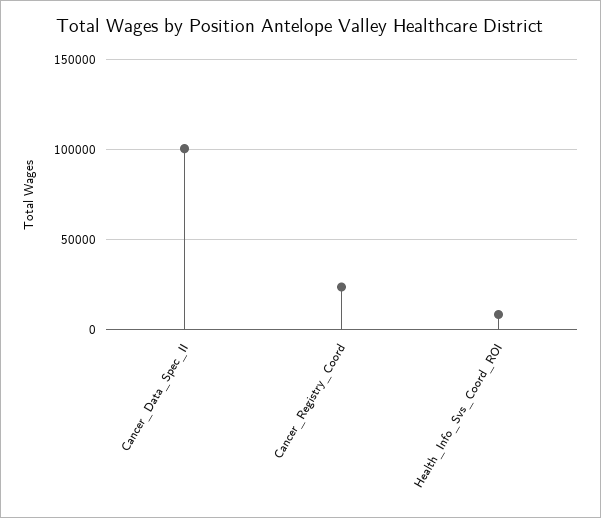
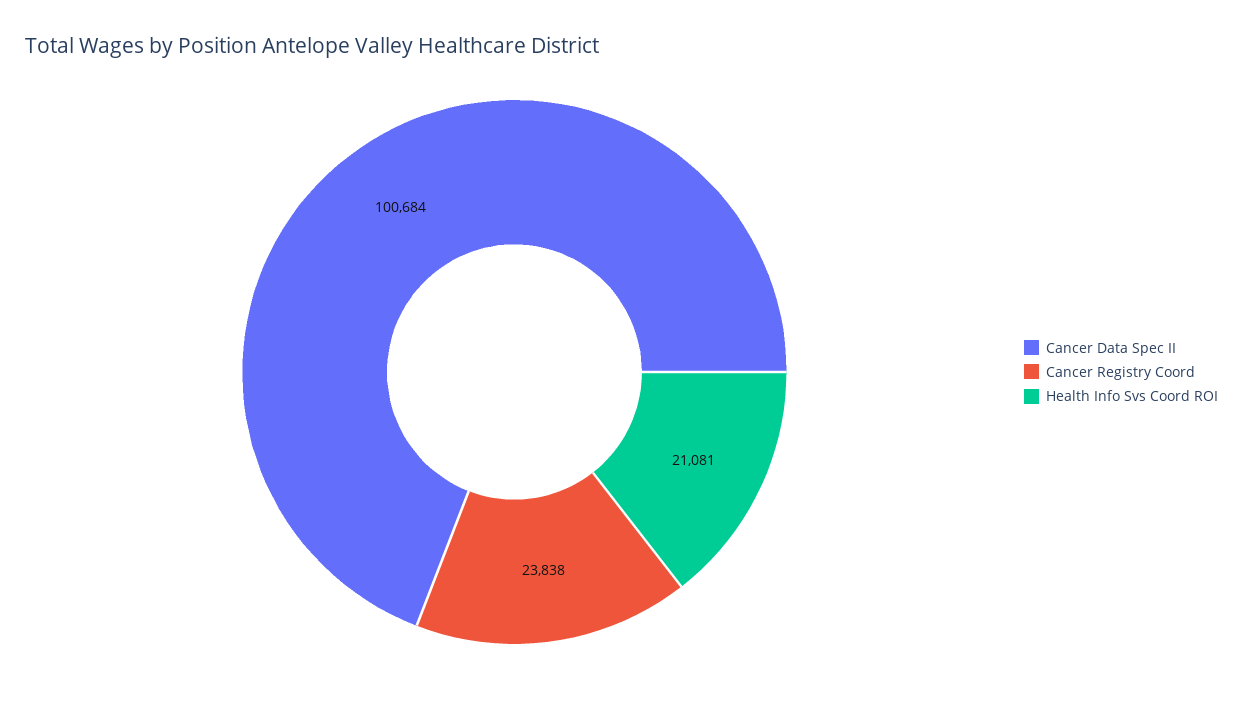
  {
    "Cancer_Data_Spec_II": 100684,
    "Cancer_Registry_Coord": 23838,
-   "Health_Info_Svs_Coord_ROI": 10000
+   "Health_Info_Svs_Coord_ROI": 21081
  }

